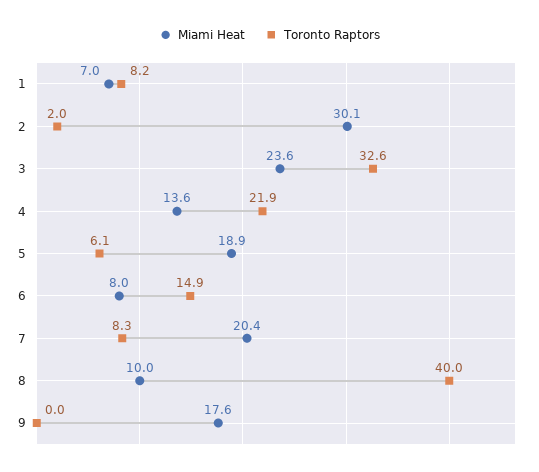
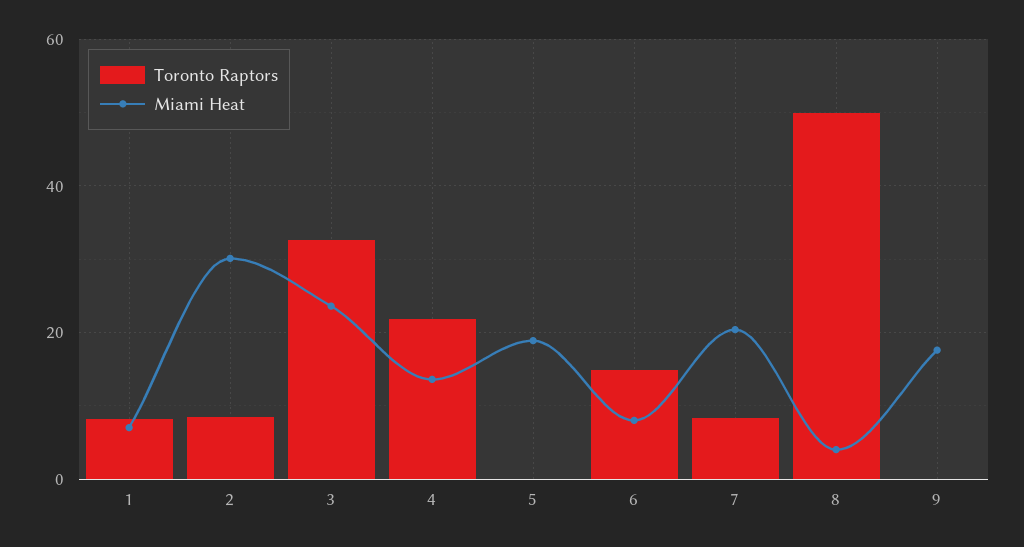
  {
    "Miami Heat": {
      "1": 7,
      "2": 30.1,
      "3": 23.6,
      "4": 13.6,
      "5": 18.9,
      "6": 8,
      "7": 20.4,
-     "8": 10,
+     "8": 4,
      "9": 17.6
    },
    "Toronto Raptors": {
      "1": 8.2,
-     "2": 2,
+     "2": 8,
      "3": 32.6,
      "4": 21.9,
-     "5": 6.1,
+     "5": 0,
      "6": 14.9,
      "7": 8.3,
-     "8": 40,
+     "8": 50,
      "9": 0
    }
  }

